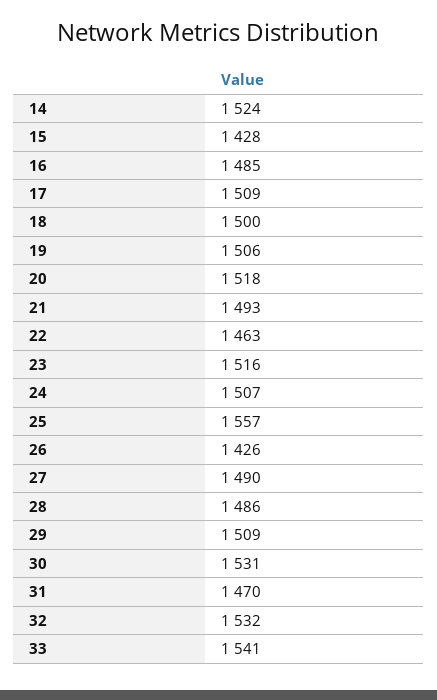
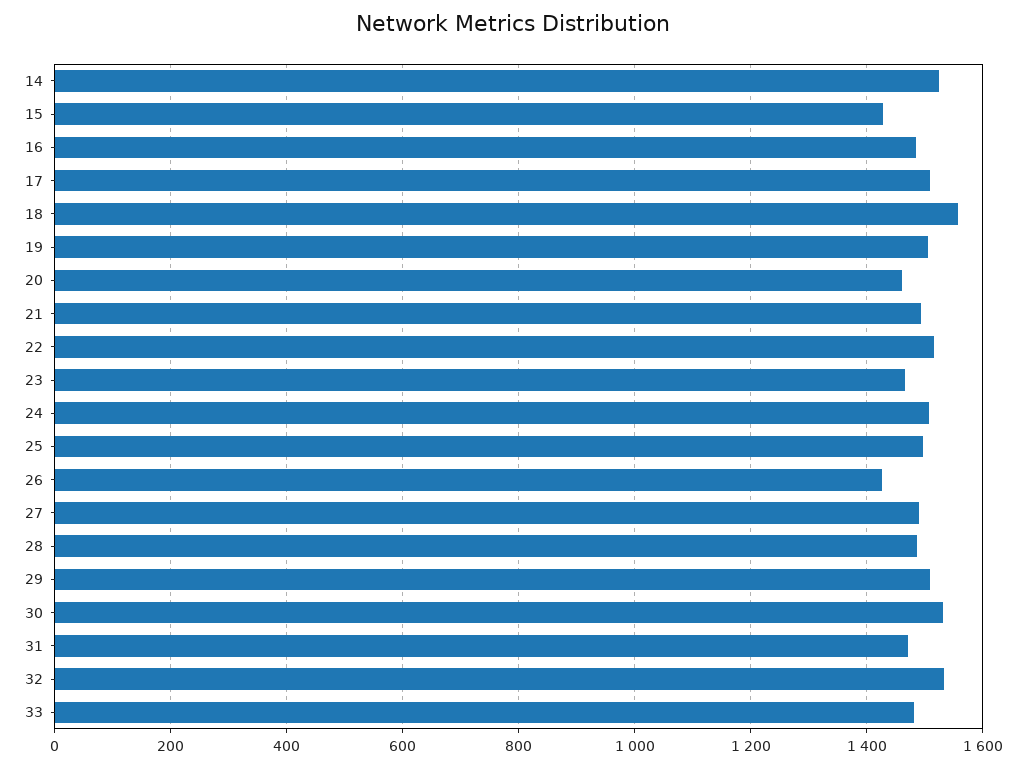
  {
    "14": 1524,
    "15": 1428,
    "16": 1485,
    "17": 1509,
-   "18": 1500,
+   "18": 1560,
    "19": 1506,
-   "20": 1518,
+   "20": 1460,
    "21": 1493,
-   "22": 1463,
+   "22": 1520,
-   "23": 1516,
+   "23": 1460,
    "24": 1507,
-   "25": 1557,
+   "25": 1500,
    "26": 1426,
    "27": 1490,
    "28": 1486,
    "29": 1509,
    "30": 1531,
    "31": 1470,
    "32": 1532,
-   "33": 1541
+   "33": 1480
  }

